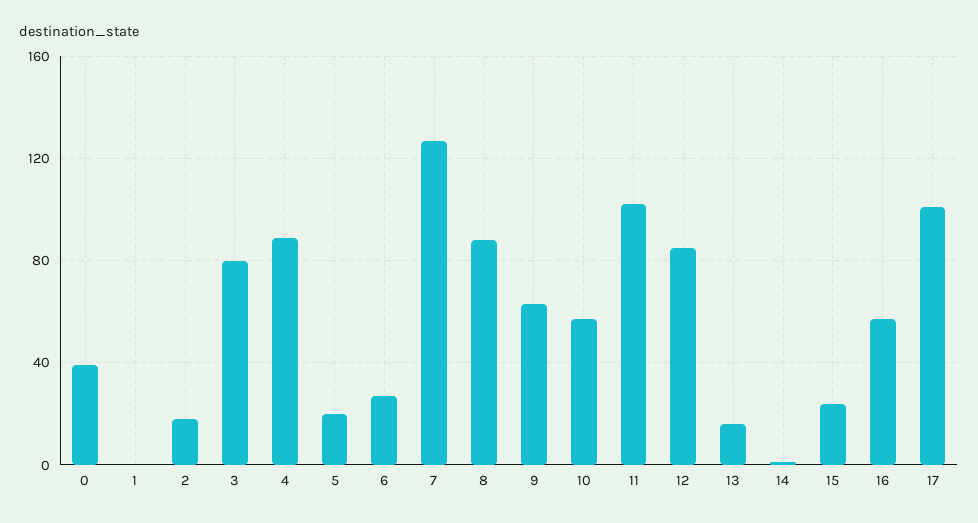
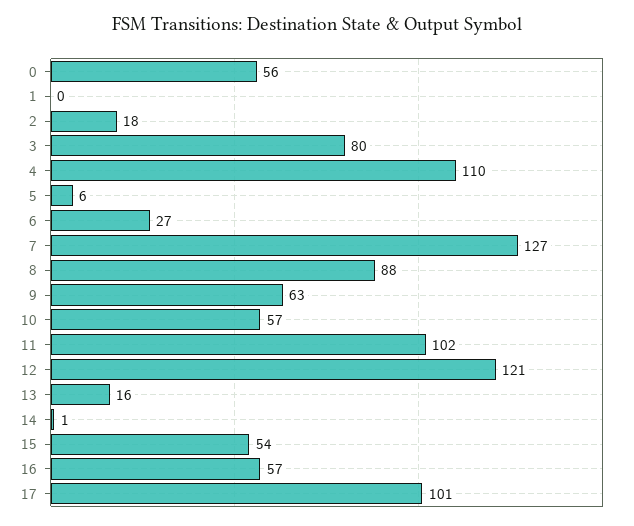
  {
-   "0": 40,
+   "0": 56,
    "1": 0,
    "2": 18,
    "3": 80,
-   "4": 90,
+   "4": 110,
-   "5": 20,
+   "5": 6,
    "6": 27,
    "7": 127,
    "8": 88,
    "9": 63,
    "10": 57,
    "11": 102,
-   "12": 85,
+   "12": 121,
    "13": 16,
    "14": 1,
-   "15": 25,
+   "15": 54,
    "16": 57,
    "17": 101
  }

